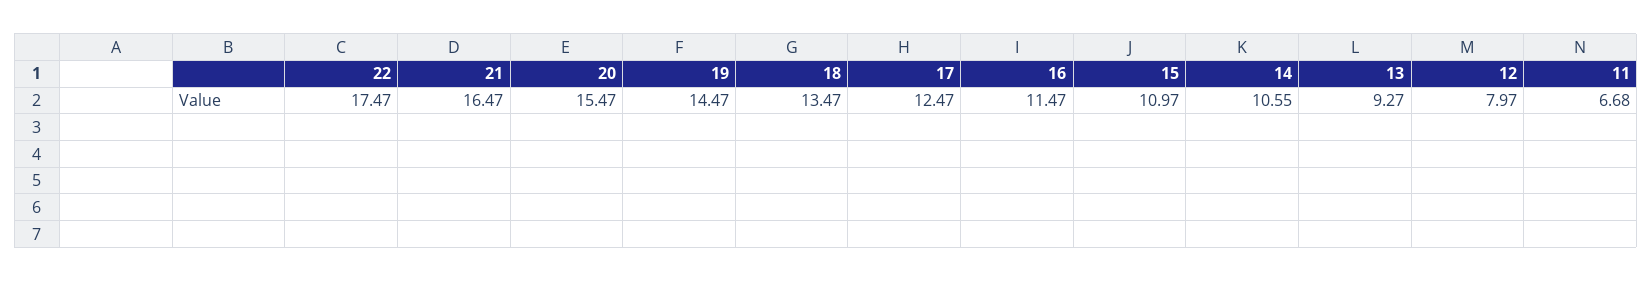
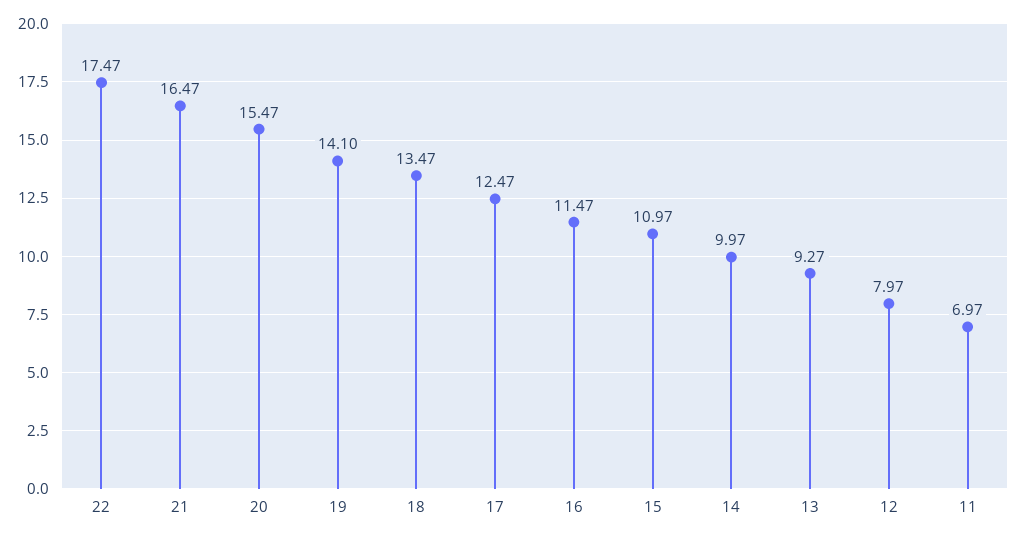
  {
    "22": 17.47,
    "21": 16.47,
    "20": 15.47,
-   "19": 14.47,
+   "19": 14.1,
    "18": 13.47,
    "17": 12.47,
    "16": 11.47,
    "15": 10.97,
-   "14": 10.55,
+   "14": 9.97,
    "13": 9.27,
    "12": 7.97,
-   "11": 6.68
+   "11": 6.97
  }

